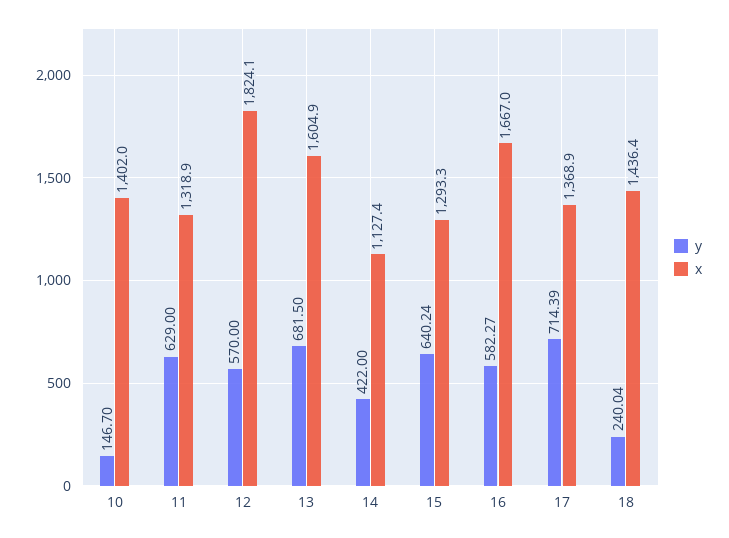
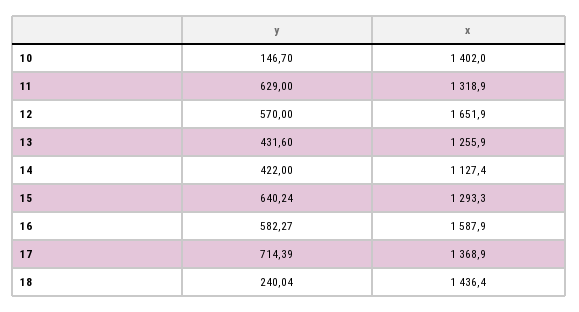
  {
    "y": {
      "10": 146.7,
      "11": 629,
      "12": 570,
-     "13": 681.5,
+     "13": 431.6,
      "14": 422,
      "15": 640.24,
      "16": 582.27,
      "17": 714.39,
      "18": 240.04
    },
    "x": {
      "10": 1402,
      "11": 1318.9,
-     "12": 1824.1,
+     "12": 1651.9,
-     "13": 1604.9,
+     "13": 1255.9,
      "14": 1127.4,
      "15": 1293.3,
-     "16": 1667,
+     "16": 1587.9,
      "17": 1368.9,
      "18": 1436.4
    }
  }

